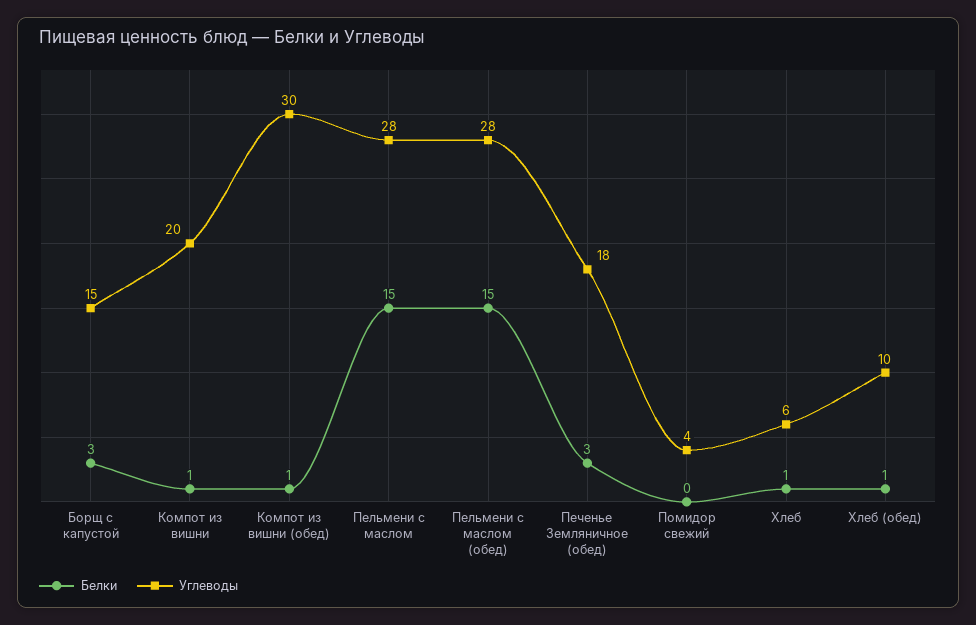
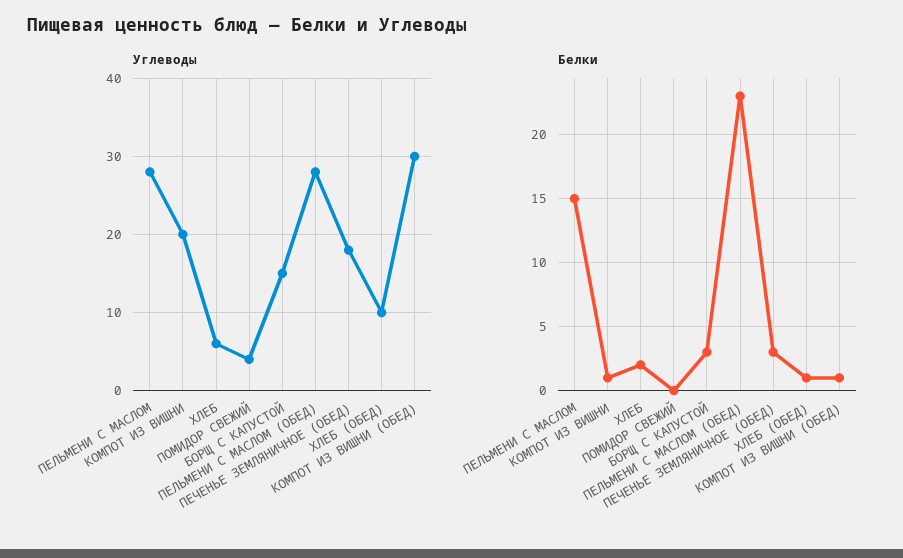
  {
    "Белки": {
      "Борщ с капустой": 3,
      "Компот из вишни": 1,
      "Компот из вишни (обед)": 1,
      "Пельмени с маслом": 15,
-     "Пельмени с маслом (обед)": 15,
+     "Пельмени с маслом (обед)": 23,
      "Печенье Земляничное (обед)": 3,
      "Помидор свежий": 0,
-     "Хлеб": 1,
+     "Хлеб": 2,
      "Хлеб (обед)": 1
    },
    "Углеводы": {
      "Борщ с капустой": 15,
      "Компот из вишни": 20,
      "Компот из вишни (обед)": 30,
      "Пельмени с маслом": 28,
      "Пельмени с маслом (обед)": 28,
      "Печенье Земляничное (обед)": 18,
      "Помидор свежий": 4,
      "Хлеб": 6,
      "Хлеб (обед)": 10
    }
  }

